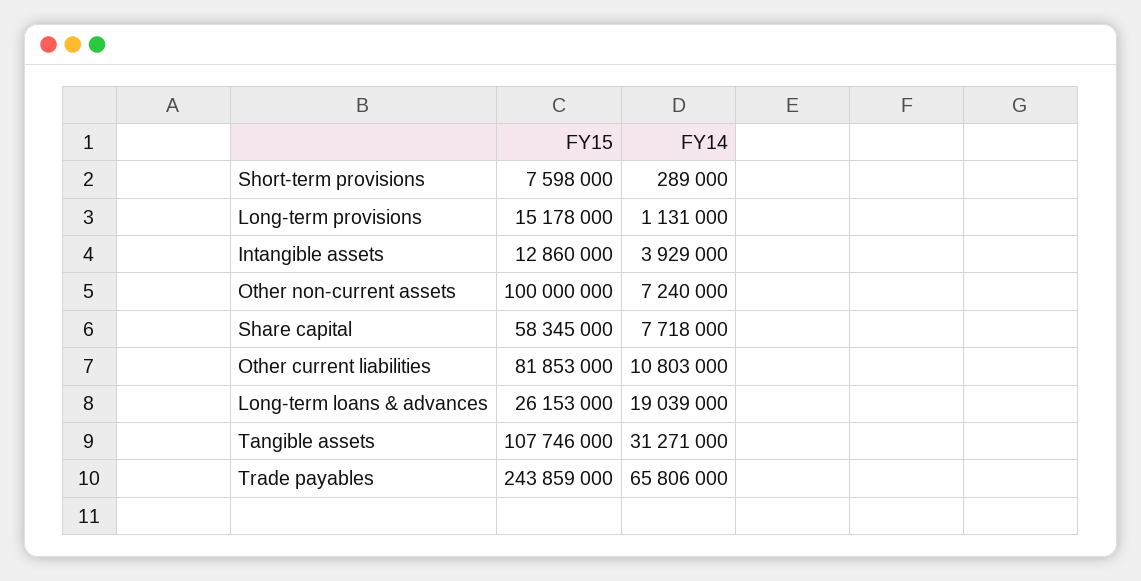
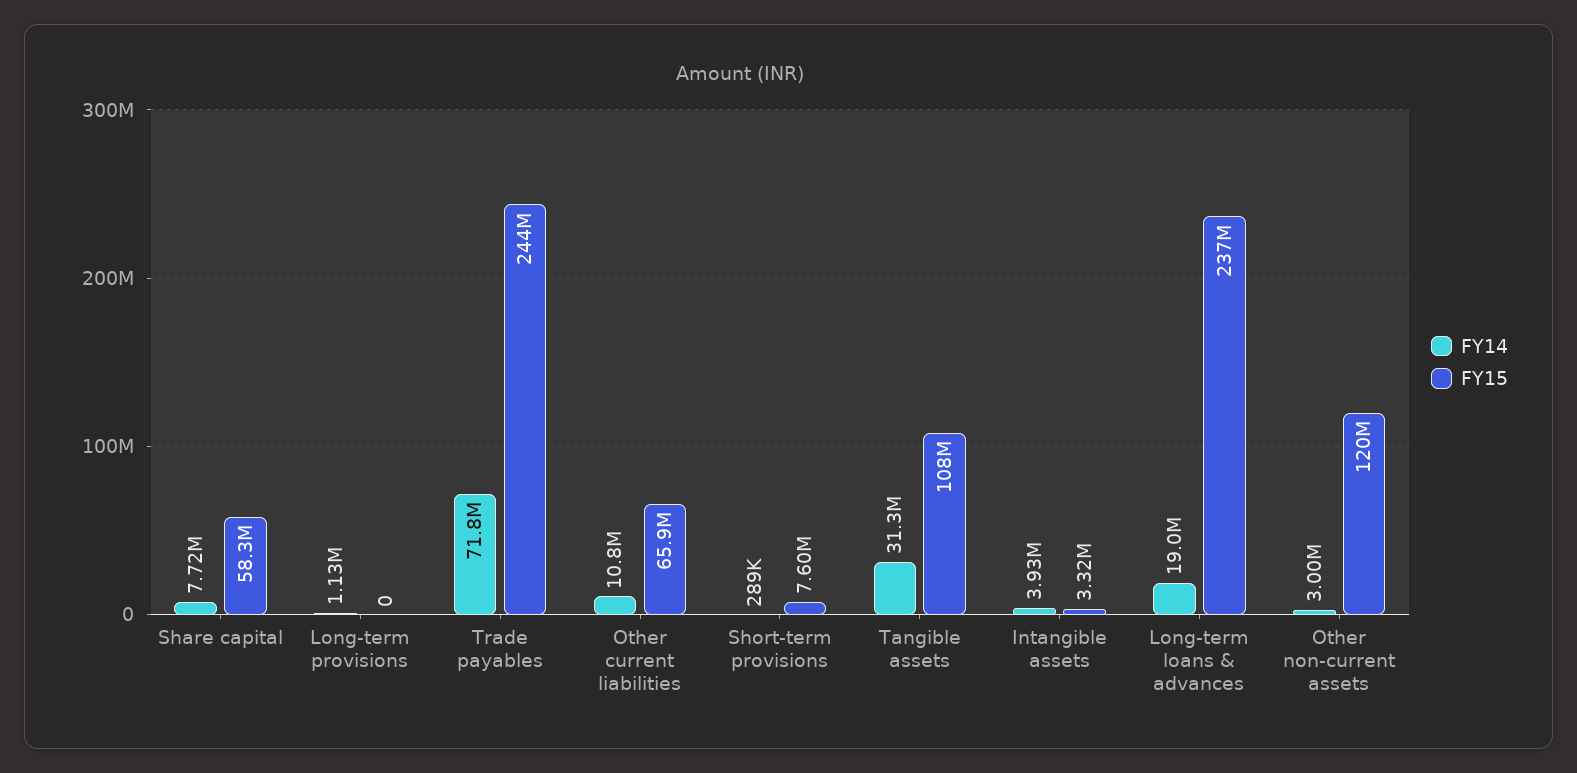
  {
    "FY15": {
      "Short-term provisions": 7598000,
-     "Long-term provisions": 15178000,
+     "Long-term provisions": 0,
-     "Intangible assets": 12860000,
+     "Intangible assets": 3320000,
-     "Other non-current assets": 100000000,
+     "Other non-current assets": 120000000,
      "Share capital": 58345000,
-     "Other current liabilities": 81853000,
+     "Other current liabilities": 65900000,
-     "Long-term loans & advances": 26153000,
+     "Long-term loans & advances": 237000000,
      "Tangible assets": 107746000,
      "Trade payables": 243859000
    },
    "FY14": {
      "Short-term provisions": 289000,
      "Long-term provisions": 1131000,
      "Intangible assets": 3929000,
-     "Other non-current assets": 7240000,
+     "Other non-current assets": 3000000,
      "Share capital": 7718000,
      "Other current liabilities": 10803000,
      "Long-term loans & advances": 19039000,
      "Tangible assets": 31271000,
-     "Trade payables": 65806000
+     "Trade payables": 71800000
    }
  }

